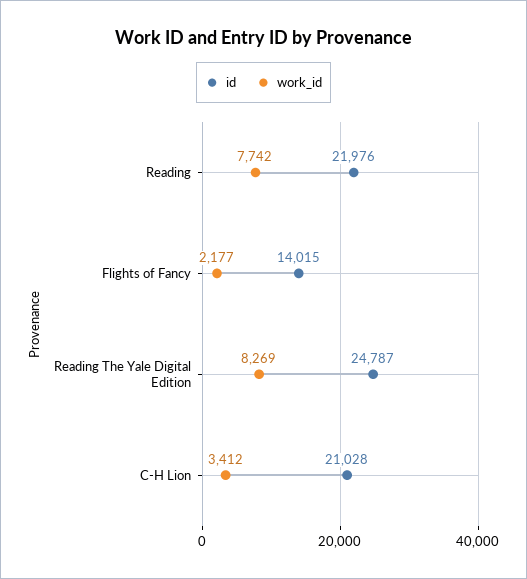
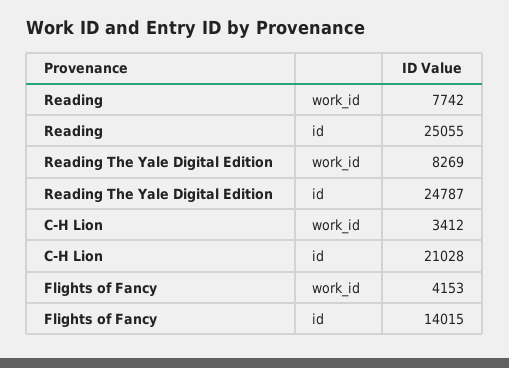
  {
    "id": {
-     "Reading": 21976,
+     "Reading": 25055,
      "Flights of Fancy": 14015,
      "Reading The Yale Digital Edition": 24787,
      "C-H Lion": 21028
    },
    "work_id": {
      "Reading": 7742,
-     "Flights of Fancy": 2177,
+     "Flights of Fancy": 4153,
      "Reading The Yale Digital Edition": 8269,
      "C-H Lion": 3412
    }
  }

